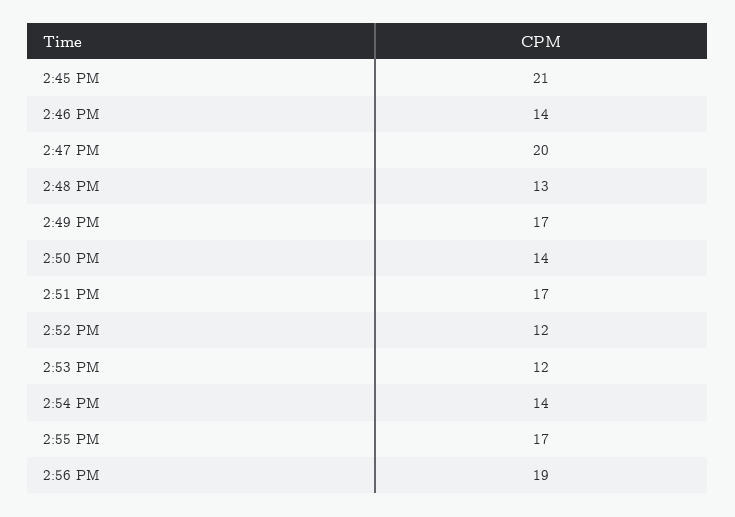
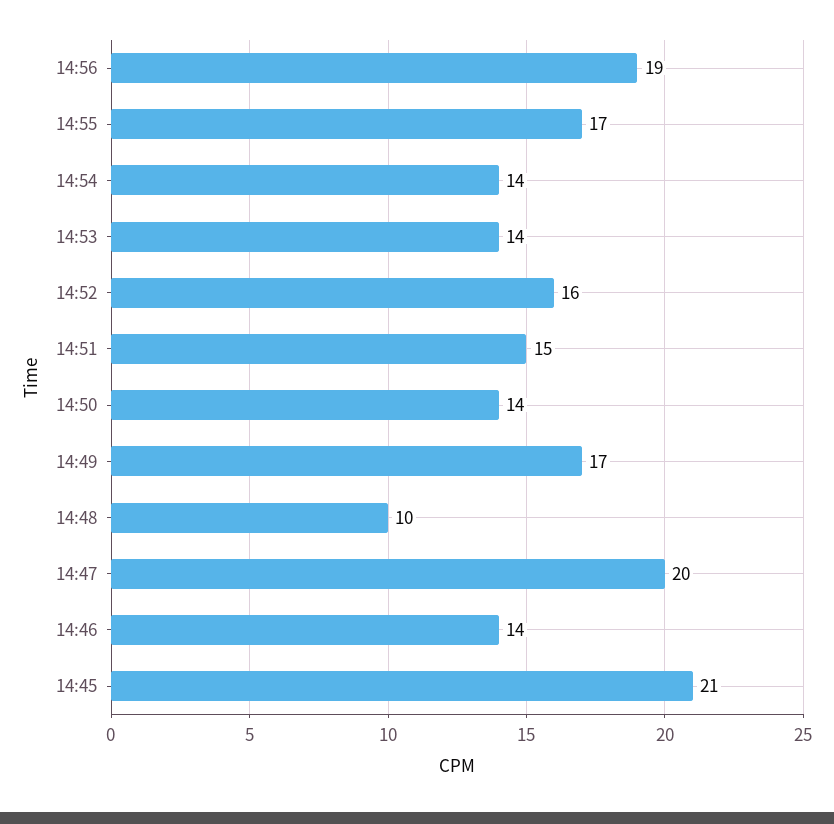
  {
    "2:45 PM": 21,
    "2:46 PM": 14,
    "2:47 PM": 20,
-   "2:48 PM": 13,
+   "2:48 PM": 10,
    "2:49 PM": 17,
    "2:50 PM": 14,
-   "2:51 PM": 17,
+   "2:51 PM": 15,
-   "2:52 PM": 12,
+   "2:52 PM": 16,
-   "2:53 PM": 12,
+   "2:53 PM": 14,
    "2:54 PM": 14,
    "2:55 PM": 17,
    "2:56 PM": 19
  }

